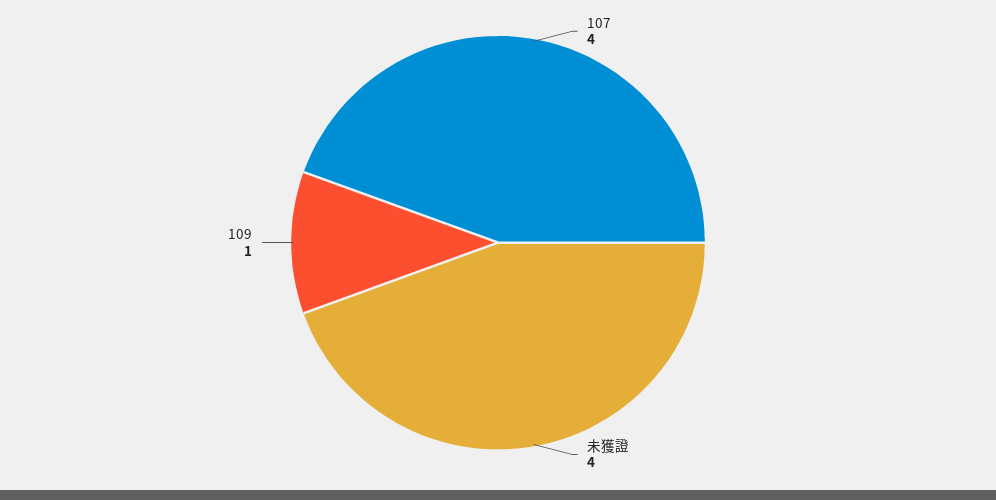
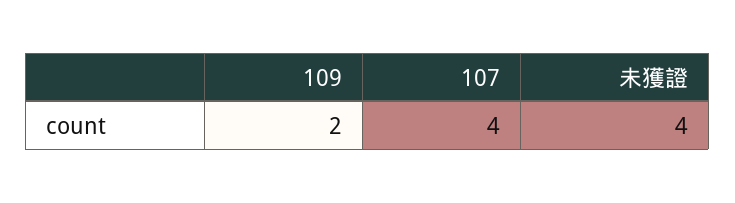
  {
    "107": 4,
    "未獲證": 4,
-   "109": 1
+   "109": 2
  }

